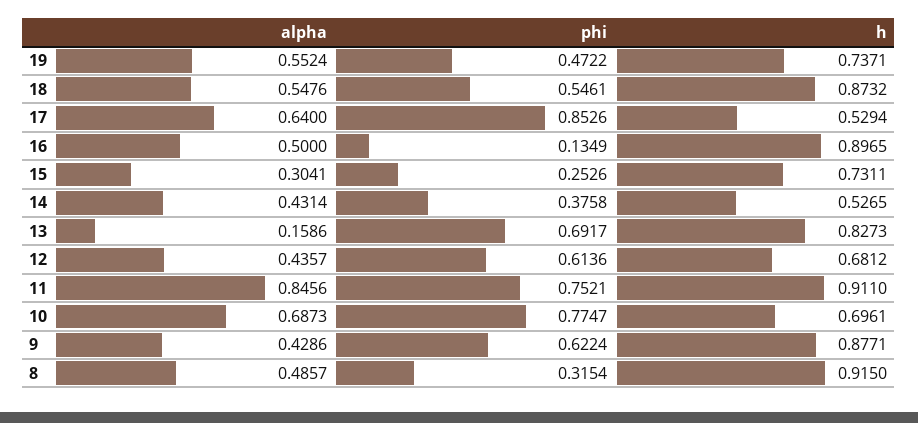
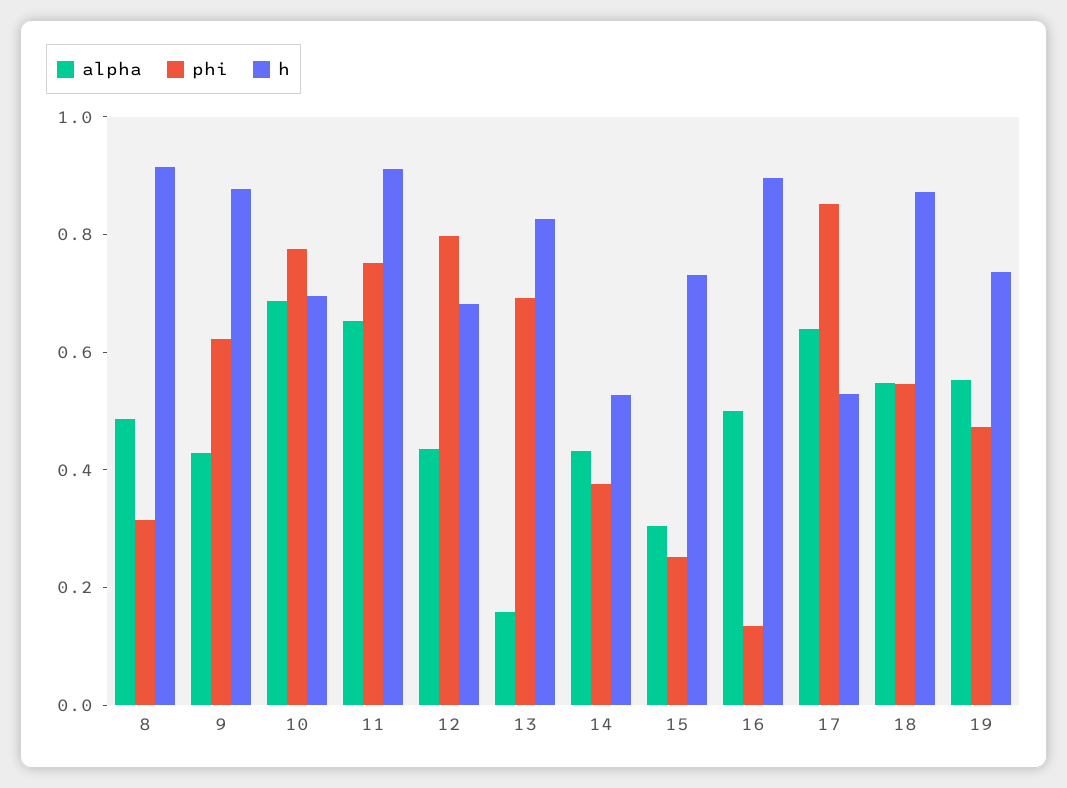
  {
    "alpha": {
      "19": 0.5524,
      "18": 0.5476,
      "17": 0.64,
      "16": 0.5,
      "15": 0.3041,
      "14": 0.4314,
      "13": 0.1586,
      "12": 0.4357,
-     "11": 0.8456,
+     "11": 0.65,
      "10": 0.6873,
      "9": 0.4286,
      "8": 0.4857
    },
    "phi": {
      "19": 0.4722,
      "18": 0.5461,
      "17": 0.8526,
      "16": 0.1349,
      "15": 0.2526,
      "14": 0.3758,
      "13": 0.6917,
-     "12": 0.6136,
+     "12": 0.8,
      "11": 0.7521,
      "10": 0.7747,
      "9": 0.6224,
      "8": 0.3154
    },
    "h": {
      "19": 0.7371,
      "18": 0.8732,
      "17": 0.5294,
      "16": 0.8965,
      "15": 0.7311,
      "14": 0.5265,
      "13": 0.8273,
      "12": 0.6812,
      "11": 0.911,
      "10": 0.6961,
      "9": 0.8771,
      "8": 0.915
    }
  }

